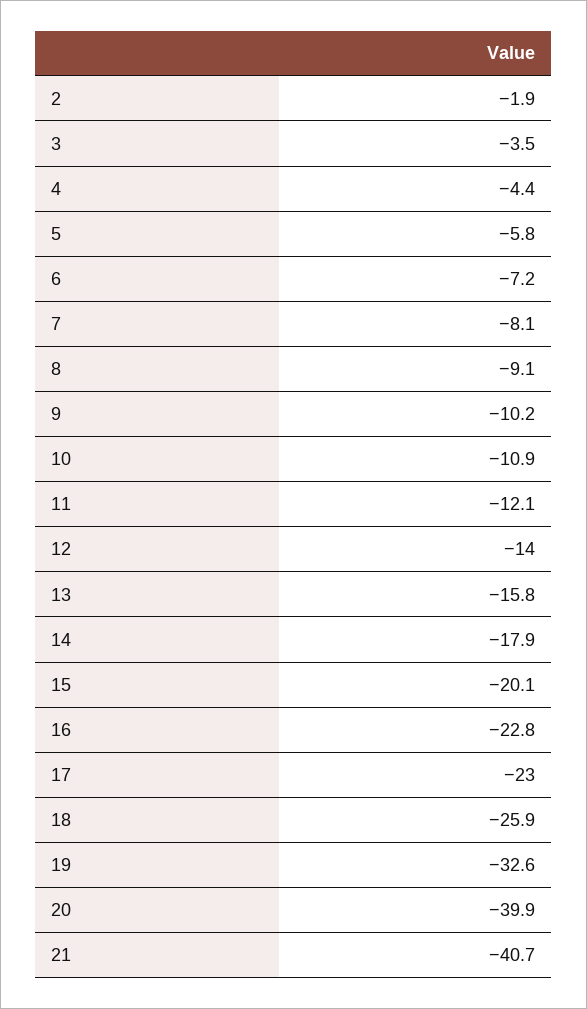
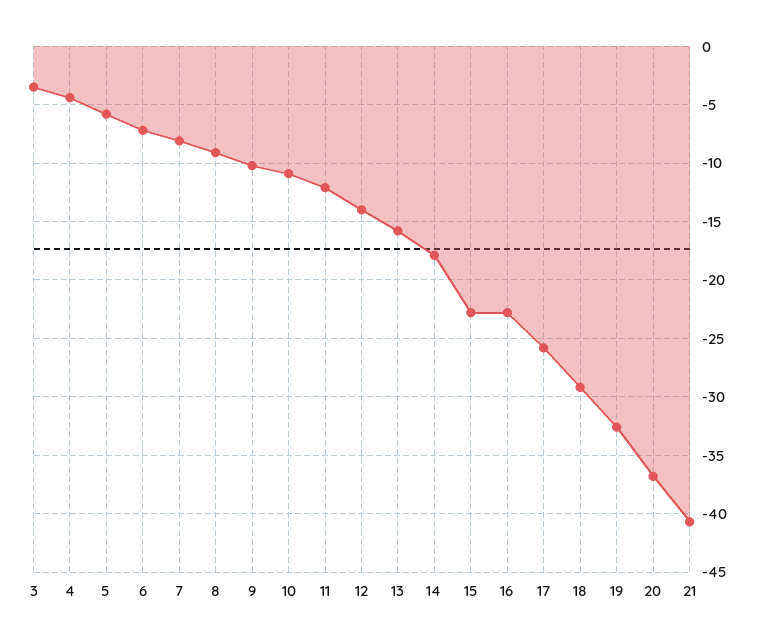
  {
-   "2": -1.9,
    "3": -3.5,
    "4": -4.4,
    "5": -5.8,
    "6": -7.2,
    "7": -8.1,
    "8": -9.1,
    "9": -10.2,
    "10": -10.9,
    "11": -12.1,
    "12": -14,
    "13": -15.8,
    "14": -17.9,
-   "15": -20.1,
+   "15": -23,
    "16": -22.8,
-   "17": -23,
+   "17": -26,
-   "18": -25.9,
+   "18": -29,
    "19": -32.6,
-   "20": -39.9,
+   "20": -37,
    "21": -40.7
  }

